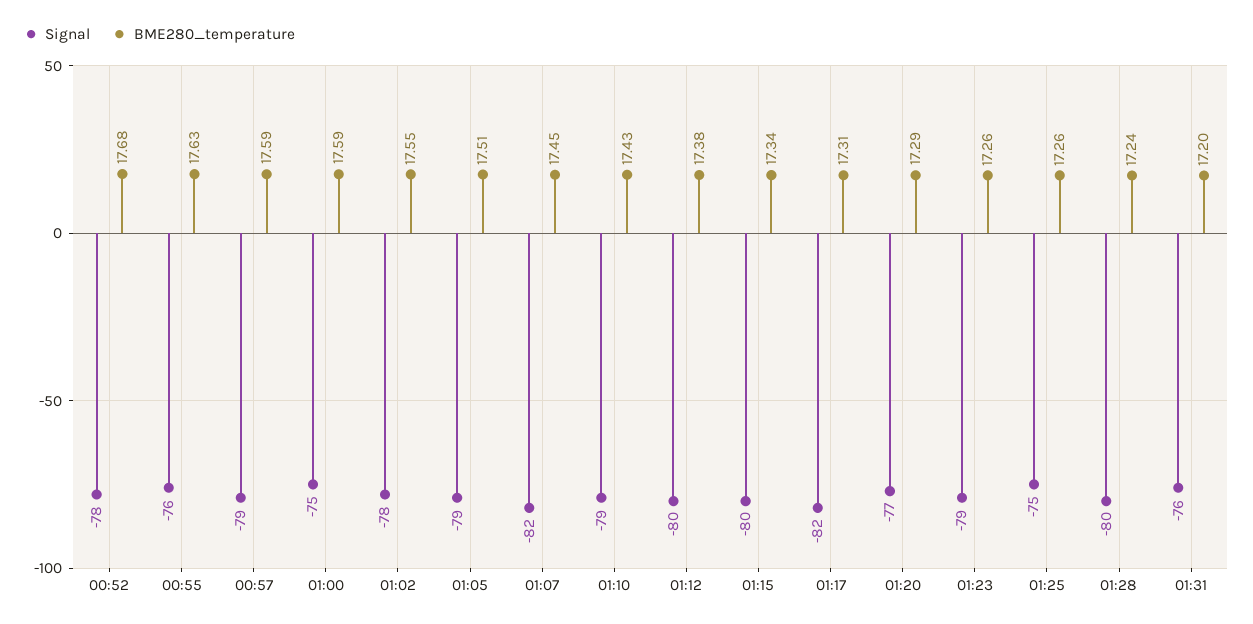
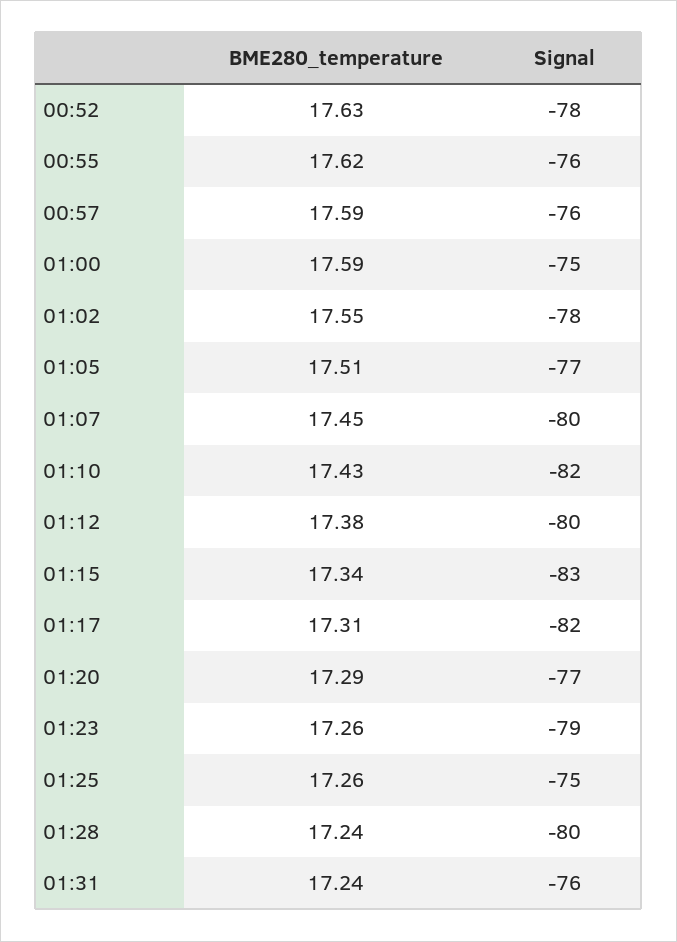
  {
    "Signal": {
      "00:52": -78,
      "00:55": -76,
-     "00:57": -79,
+     "00:57": -76,
      "01:00": -75,
      "01:02": -78,
-     "01:05": -79,
+     "01:05": -77,
-     "01:07": -82,
+     "01:07": -80,
-     "01:10": -79,
+     "01:10": -82,
      "01:12": -80,
-     "01:15": -80,
+     "01:15": -83,
      "01:17": -82,
      "01:20": -77,
      "01:23": -79,
      "01:25": -75,
      "01:28": -80,
      "01:31": -76
    },
    "BME280_temperature": {
-     "00:52": 17.68,
+     "00:52": 17.63,
-     "00:55": 17.63,
+     "00:55": 17.62,
      "00:57": 17.59,
      "01:00": 17.59,
      "01:02": 17.55,
      "01:05": 17.51,
      "01:07": 17.45,
      "01:10": 17.43,
      "01:12": 17.38,
      "01:15": 17.34,
      "01:17": 17.31,
      "01:20": 17.29,
      "01:23": 17.26,
      "01:25": 17.26,
      "01:28": 17.24,
-     "01:31": 17.2
+     "01:31": 17.24
    }
  }

